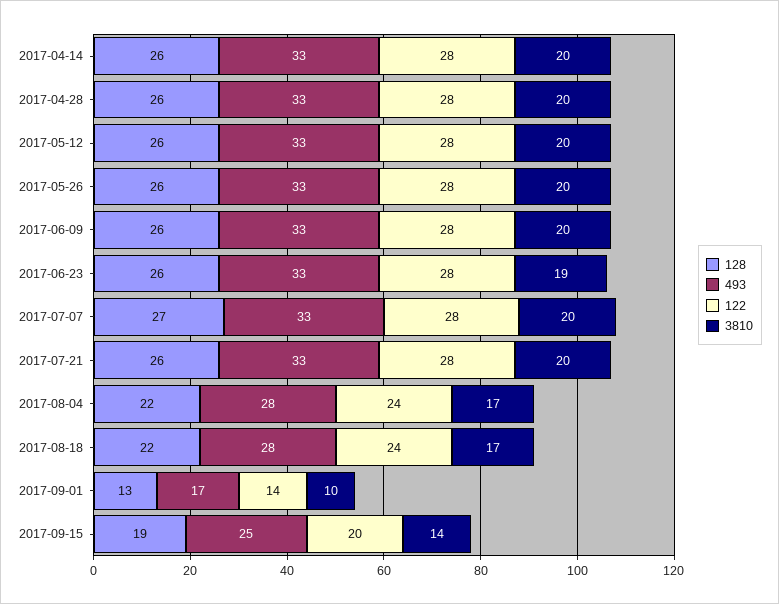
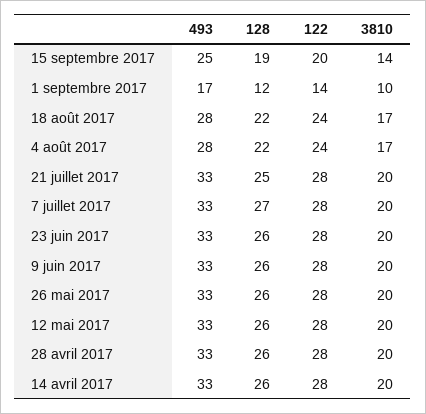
  {
    "128": {
      "2017-04-14": 26,
      "2017-04-28": 26,
      "2017-05-12": 26,
      "2017-05-26": 26,
      "2017-06-09": 26,
      "2017-06-23": 26,
      "2017-07-07": 27,
-     "2017-07-21": 26,
+     "2017-07-21": 25,
      "2017-08-04": 22,
      "2017-08-18": 22,
-     "2017-09-01": 13,
+     "2017-09-01": 12,
      "2017-09-15": 19
    },
    "493": {
      "2017-04-14": 33,
      "2017-04-28": 33,
      "2017-05-12": 33,
      "2017-05-26": 33,
      "2017-06-09": 33,
      "2017-06-23": 33,
      "2017-07-07": 33,
      "2017-07-21": 33,
      "2017-08-04": 28,
      "2017-08-18": 28,
      "2017-09-01": 17,
      "2017-09-15": 25
    },
    "122": {
      "2017-04-14": 28,
      "2017-04-28": 28,
      "2017-05-12": 28,
      "2017-05-26": 28,
      "2017-06-09": 28,
      "2017-06-23": 28,
      "2017-07-07": 28,
      "2017-07-21": 28,
      "2017-08-04": 24,
      "2017-08-18": 24,
      "2017-09-01": 14,
      "2017-09-15": 20
    },
    "3810": {
      "2017-04-14": 20,
      "2017-04-28": 20,
      "2017-05-12": 20,
      "2017-05-26": 20,
      "2017-06-09": 20,
-     "2017-06-23": 19,
+     "2017-06-23": 20,
      "2017-07-07": 20,
      "2017-07-21": 20,
      "2017-08-04": 17,
      "2017-08-18": 17,
      "2017-09-01": 10,
      "2017-09-15": 14
    }
  }

